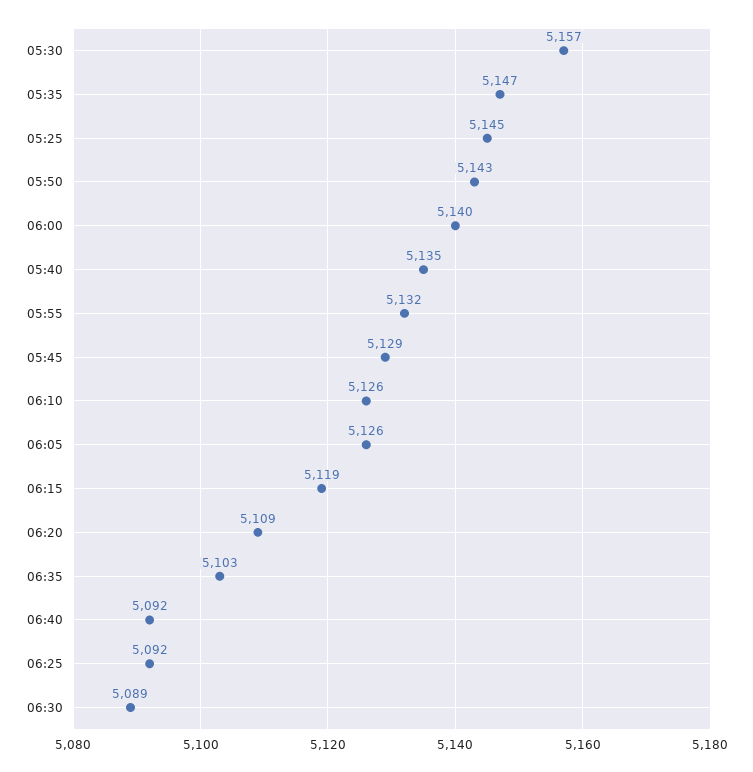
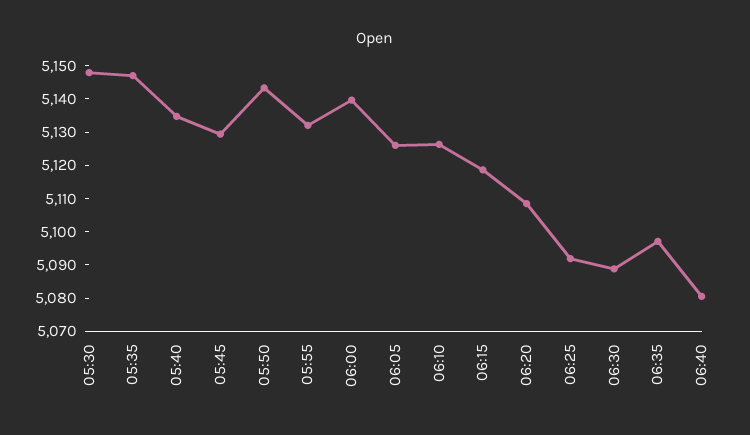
  {
-   "05:30": 5157,
+   "05:30": 5147.5,
    "05:35": 5147,
-   "05:25": 5145,
    "05:50": 5143,
    "06:00": 5140,
    "05:40": 5135,
    "05:55": 5132,
    "05:45": 5129,
    "06:10": 5126,
    "06:05": 5126,
    "06:15": 5119,
    "06:20": 5109,
-   "06:35": 5103,
+   "06:35": 5097.5,
-   "06:40": 5092,
+   "06:40": 5080,
    "06:25": 5092,
    "06:30": 5089
  }

